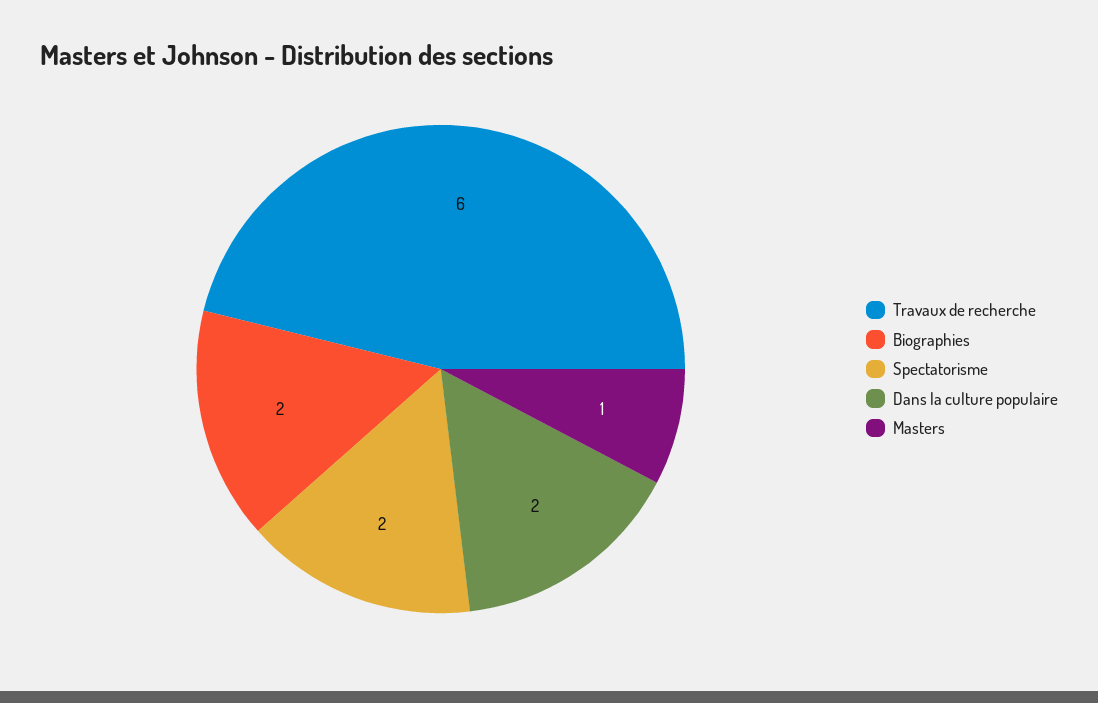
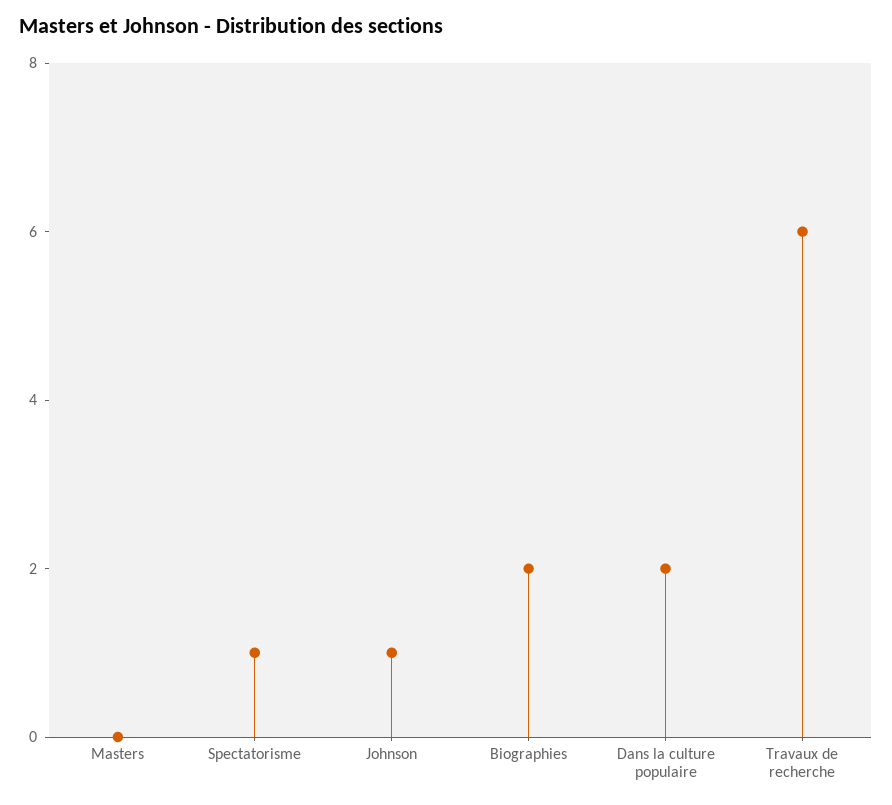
  {
    "Travaux de recherche": 6,
    "Biographies": 2,
-   "Spectatorisme": 2,
+   "Spectatorisme": 1,
    "Dans la culture populaire": 2,
-   "Masters": 1
+   "Masters": 0,
+   "Johnson": 1
  }

